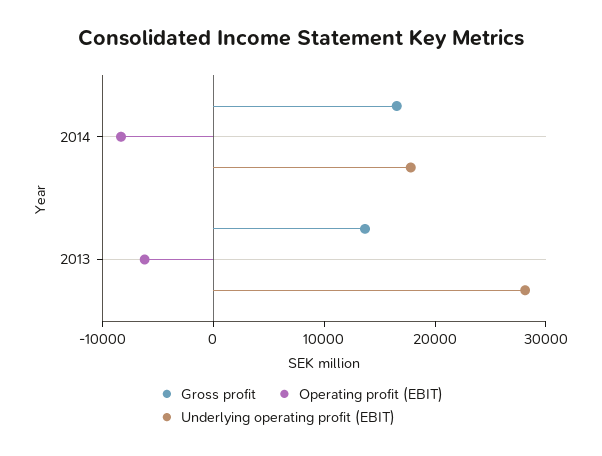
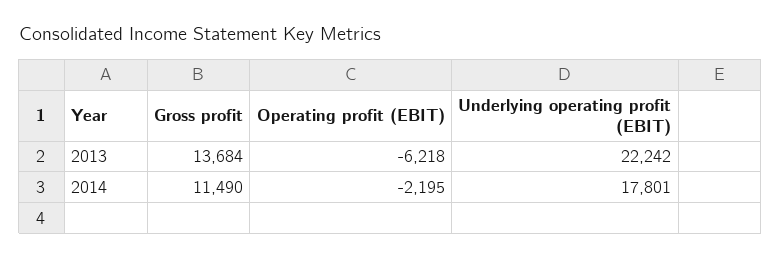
  {
    "Gross profit": {
-     "2014": 16000,
+     "2014": 11490,
      "2013": 13684
    },
    "Operating profit (EBIT)": {
-     "2014": -8000,
+     "2014": -2195,
      "2013": -6218
    },
    "Underlying operating profit (EBIT)": {
      "2014": 17801,
-     "2013": 28000
+     "2013": 22242
    }
  }

